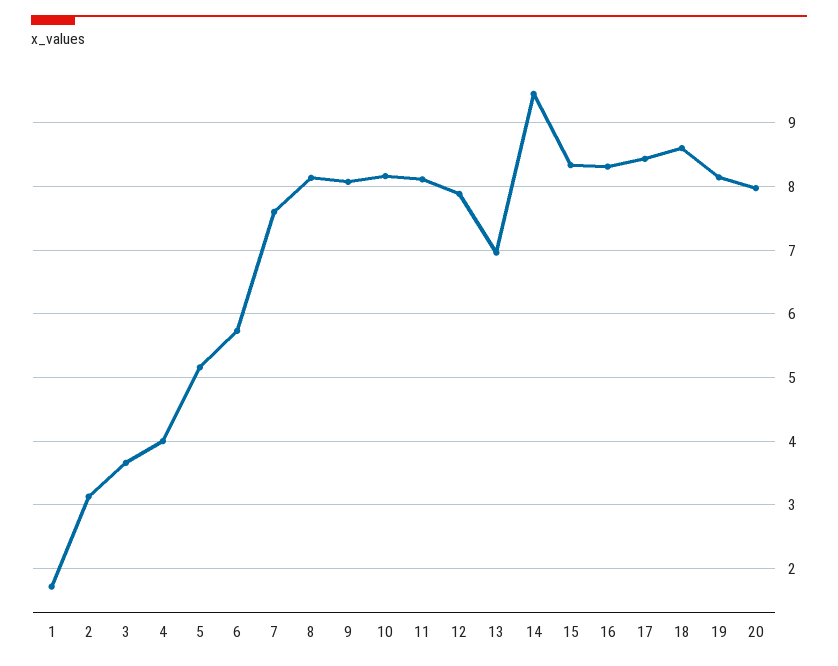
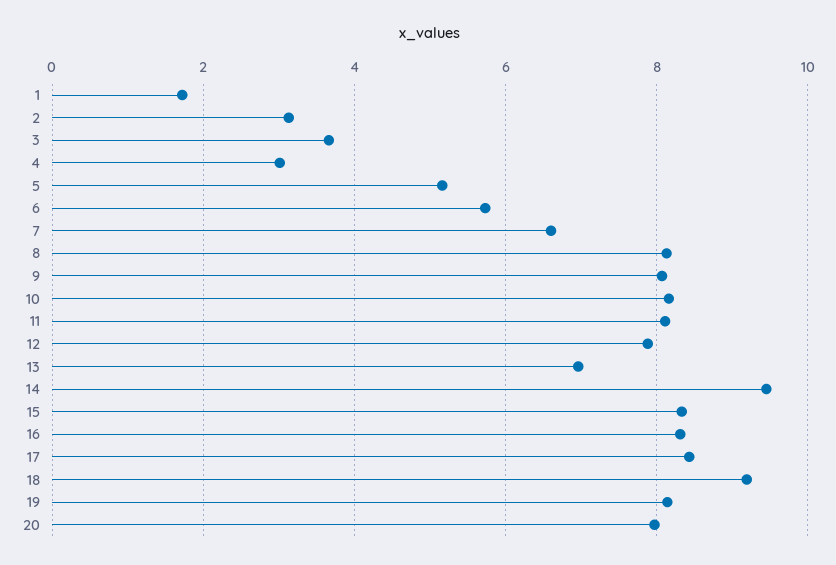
  {
    "1": 1.7,
    "2": 3.1,
    "3": 3.7,
-   "4": 4,
+   "4": 3,
    "5": 5.2,
    "6": 5.7,
-   "7": 7.6,
+   "7": 6.6,
    "8": 8.1,
    "9": 8.1,
    "10": 8.2,
    "11": 8.1,
    "12": 7.9,
    "13": 7,
    "14": 9.5,
    "15": 8.3,
    "16": 8.3,
    "17": 8.4,
-   "18": 8.6,
+   "18": 9.2,
    "19": 8.1,
    "20": 8
  }

